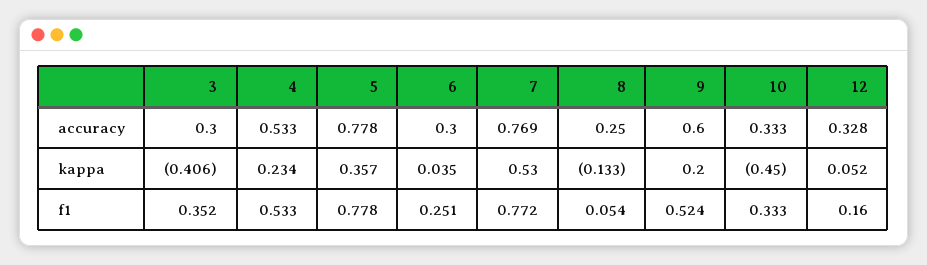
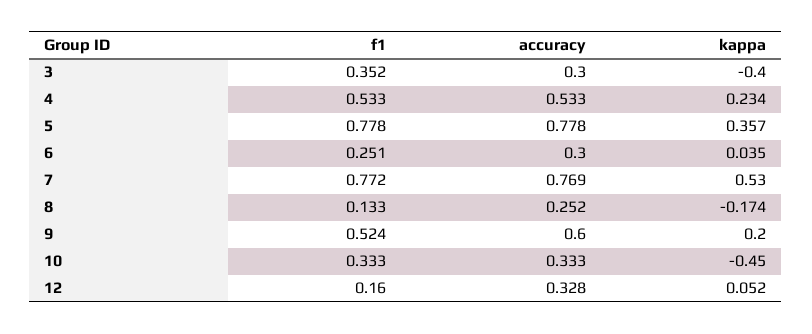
  {
    "3": {
      "accuracy": 0.3,
-     "kappa": -0.406,
+     "kappa": -0.4,
      "f1": 0.352
    },
    "4": {
      "accuracy": 0.533,
      "kappa": 0.234,
      "f1": 0.533
    },
    "5": {
      "accuracy": 0.778,
      "kappa": 0.357,
      "f1": 0.778
    },
    "6": {
      "accuracy": 0.3,
      "kappa": 0.035,
      "f1": 0.251
    },
    "7": {
      "accuracy": 0.769,
      "kappa": 0.53,
      "f1": 0.772
    },
    "8": {
-     "accuracy": 0.25,
+     "accuracy": 0.252,
-     "kappa": -0.133,
+     "kappa": -0.174,
-     "f1": 0.054
+     "f1": 0.133
    },
    "9": {
      "accuracy": 0.6,
      "kappa": 0.2,
      "f1": 0.524
    },
    "10": {
      "accuracy": 0.333,
      "kappa": -0.45,
      "f1": 0.333
    },
    "12": {
      "accuracy": 0.328,
      "kappa": 0.052,
      "f1": 0.16
    }
  }

